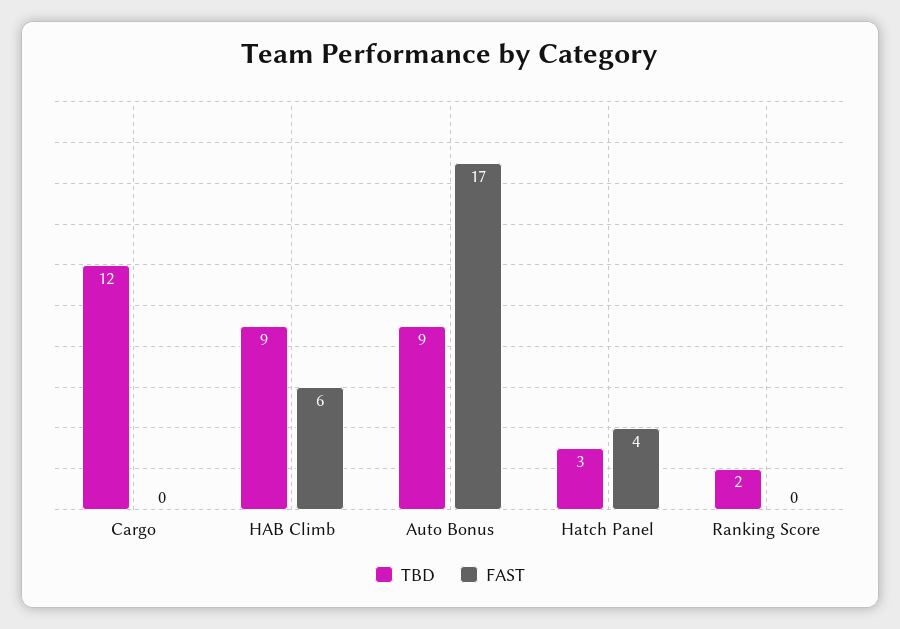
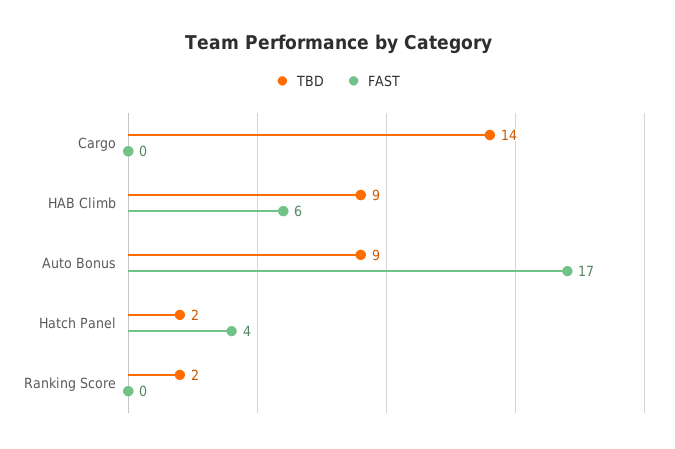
  {
    "TBD": {
-     "Cargo": 12,
+     "Cargo": 14,
      "HAB Climb": 9,
      "Auto Bonus": 9,
-     "Hatch Panel": 3,
+     "Hatch Panel": 2,
      "Ranking Score": 2
    },
    "FAST": {
      "Cargo": 0,
      "HAB Climb": 6,
      "Auto Bonus": 17,
      "Hatch Panel": 4,
      "Ranking Score": 0
    }
  }

